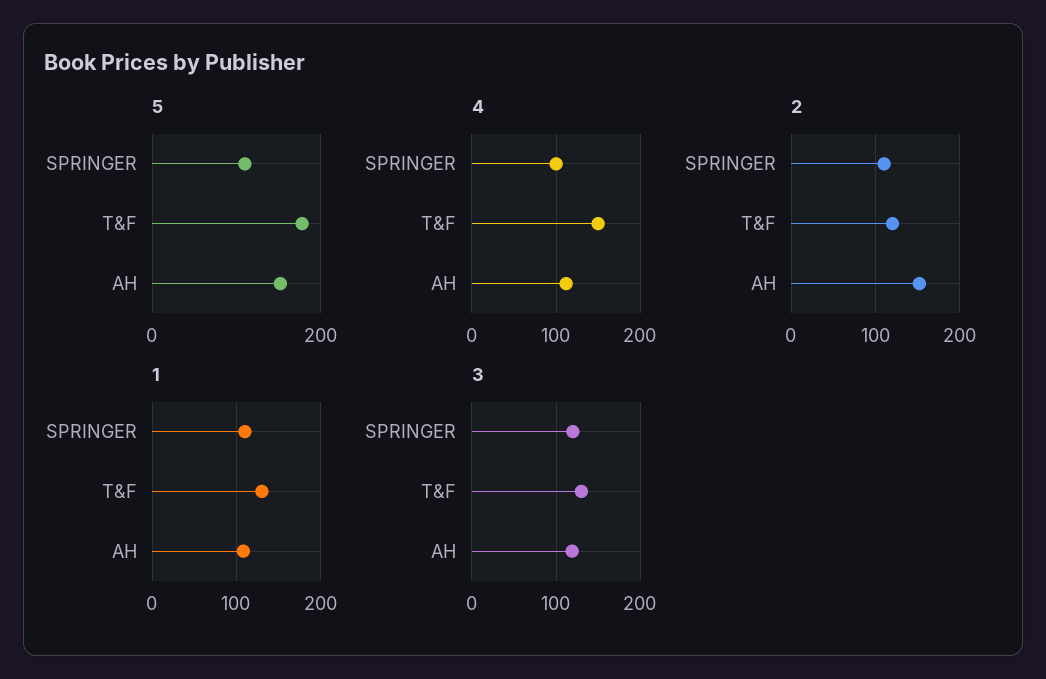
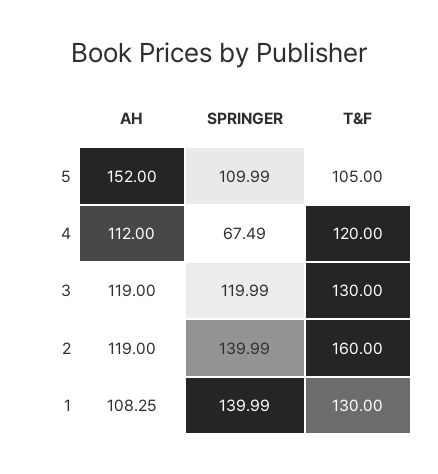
  {
    "5": {
      "SPRINGER": 109.99,
-     "T&F": 180,
+     "T&F": 105,
      "AH": 152
    },
    "4": {
-     "SPRINGER": 100,
+     "SPRINGER": 67.49,
-     "T&F": 150,
+     "T&F": 120,
      "AH": 112
    },
    "2": {
-     "SPRINGER": 110,
+     "SPRINGER": 139.99,
-     "T&F": 120,
+     "T&F": 160,
-     "AH": 150
+     "AH": 119
    },
    "1": {
-     "SPRINGER": 110,
+     "SPRINGER": 139.99,
      "T&F": 130,
      "AH": 108.25
    },
    "3": {
      "SPRINGER": 119.99,
      "T&F": 130,
      "AH": 119
    }
  }

